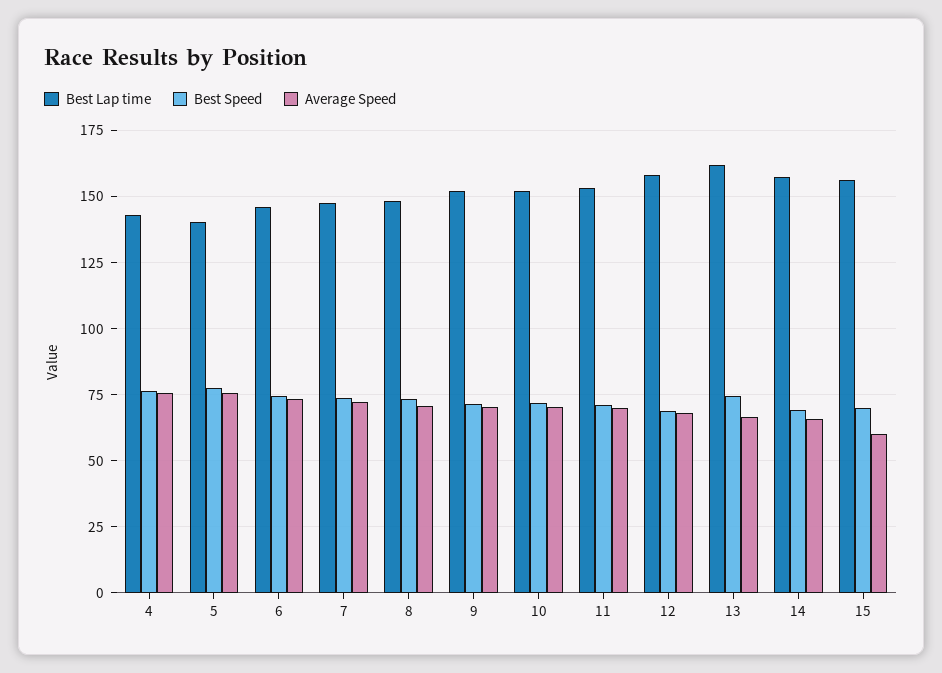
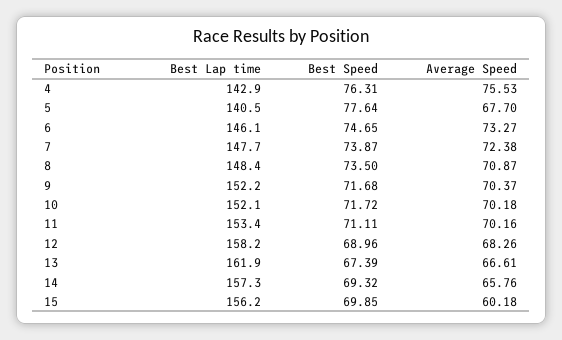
  {
    "Best Lap time": {
      "4": 142.9,
      "5": 140.5,
      "6": 146.1,
      "7": 147.7,
      "8": 148.4,
      "9": 152.2,
      "10": 152.1,
      "11": 153.4,
      "12": 158.2,
      "13": 161.9,
      "14": 157.3,
      "15": 156.2
    },
    "Best Speed": {
      "4": 76.31,
      "5": 77.64,
      "6": 74.65,
      "7": 73.87,
      "8": 73.5,
      "9": 71.68,
      "10": 71.72,
      "11": 71.11,
      "12": 68.96,
-     "13": 75,
+     "13": 67.39,
      "14": 69.32,
      "15": 69.85
    },
    "Average Speed": {
      "4": 75.53,
-     "5": 75,
+     "5": 67.7,
      "6": 73.27,
      "7": 72.38,
      "8": 70.87,
      "9": 70.37,
      "10": 70.18,
      "11": 70.16,
      "12": 68.26,
      "13": 66.61,
      "14": 65.76,
      "15": 60.18
    }
  }

